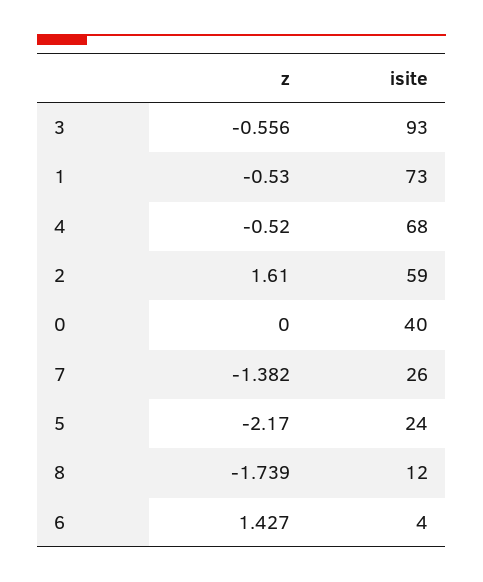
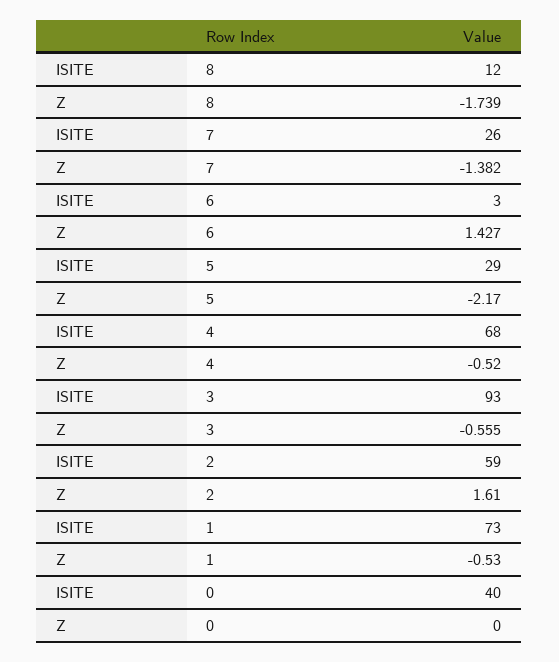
  {
    "z": {
-     "3": -0.556,
+     "3": -0.555,
      "1": -0.53,
      "4": -0.52,
      "2": 1.61,
      "0": 0,
      "7": -1.382,
      "5": -2.17,
      "8": -1.739,
      "6": 1.427
    },
    "isite": {
      "3": 93,
      "1": 73,
      "4": 68,
      "2": 59,
      "0": 40,
      "7": 26,
-     "5": 24,
+     "5": 29,
      "8": 12,
-     "6": 4
+     "6": 3
    }
  }

